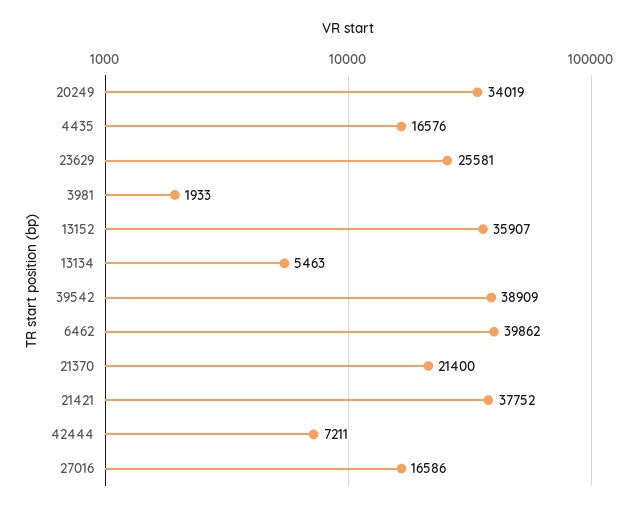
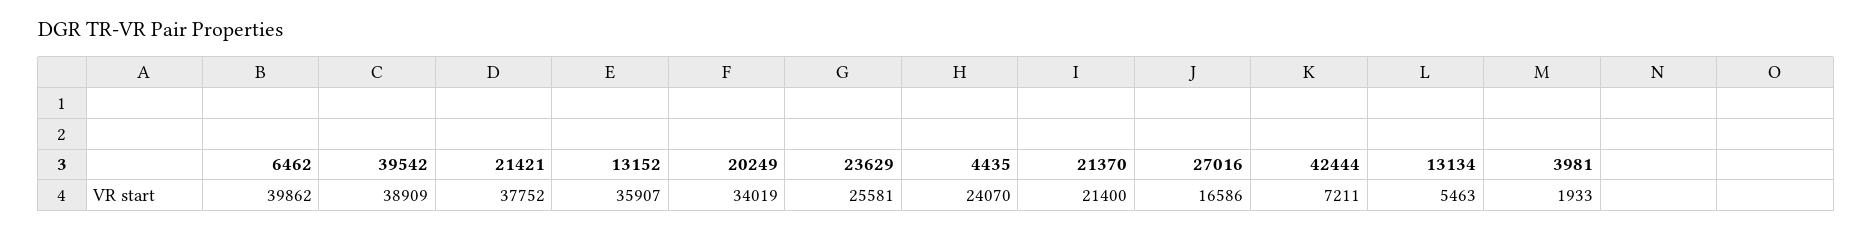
  {
    "20249": 34019,
-   "4435": 16576,
+   "4435": 24070,
    "23629": 25581,
    "3981": 1933,
    "13152": 35907,
    "13134": 5463,
    "39542": 38909,
    "6462": 39862,
    "21370": 21400,
    "21421": 37752,
    "42444": 7211,
    "27016": 16586
  }

